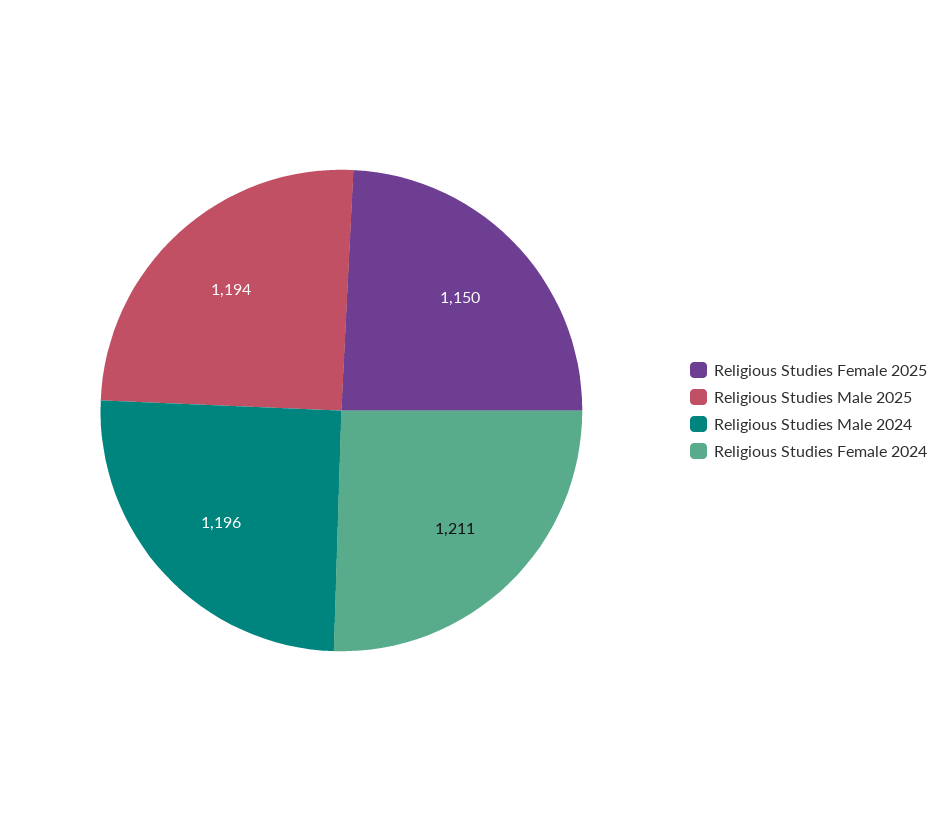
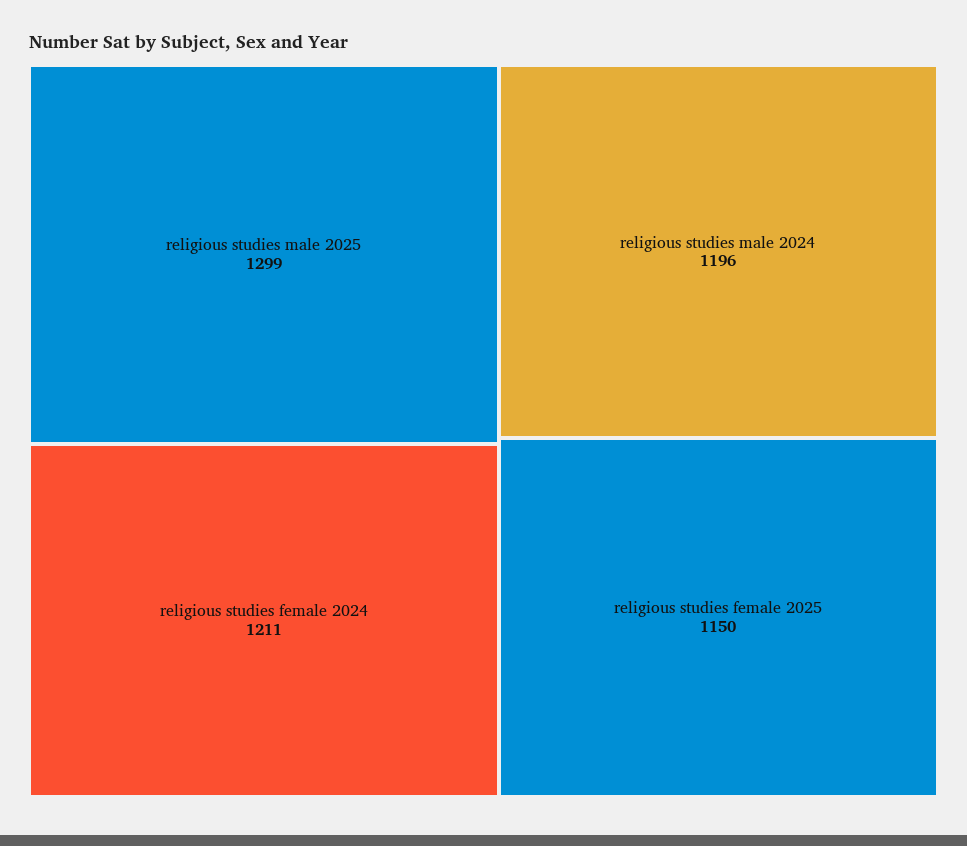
  {
    "Religious Studies Female 2025": 1150,
-   "Religious Studies Male 2025": 1194,
+   "Religious Studies Male 2025": 1299,
    "Religious Studies Male 2024": 1196,
    "Religious Studies Female 2024": 1211
  }

